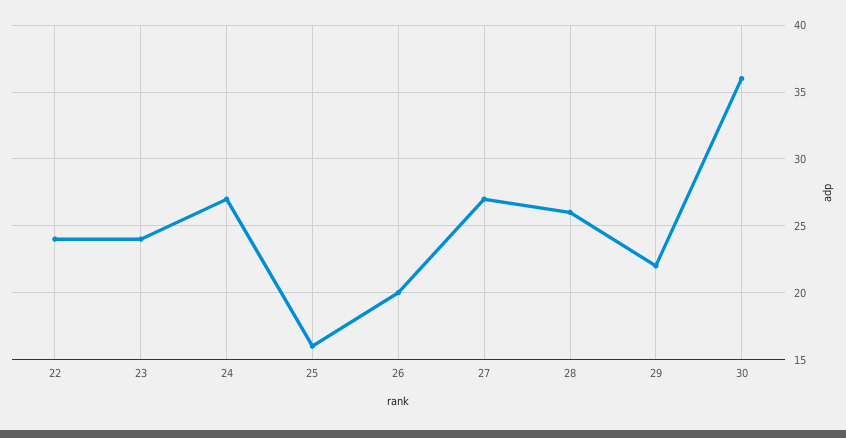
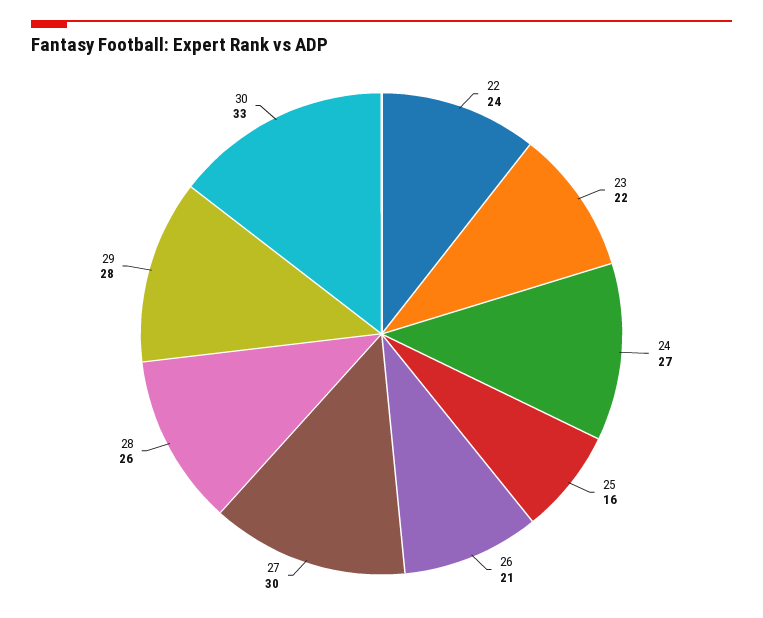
  {
    "22": 24,
-   "23": 24,
+   "23": 22,
    "24": 27,
    "25": 16,
-   "26": 20,
+   "26": 21,
-   "27": 27,
+   "27": 30,
    "28": 26,
-   "29": 22,
+   "29": 28,
-   "30": 36
+   "30": 33
  }

